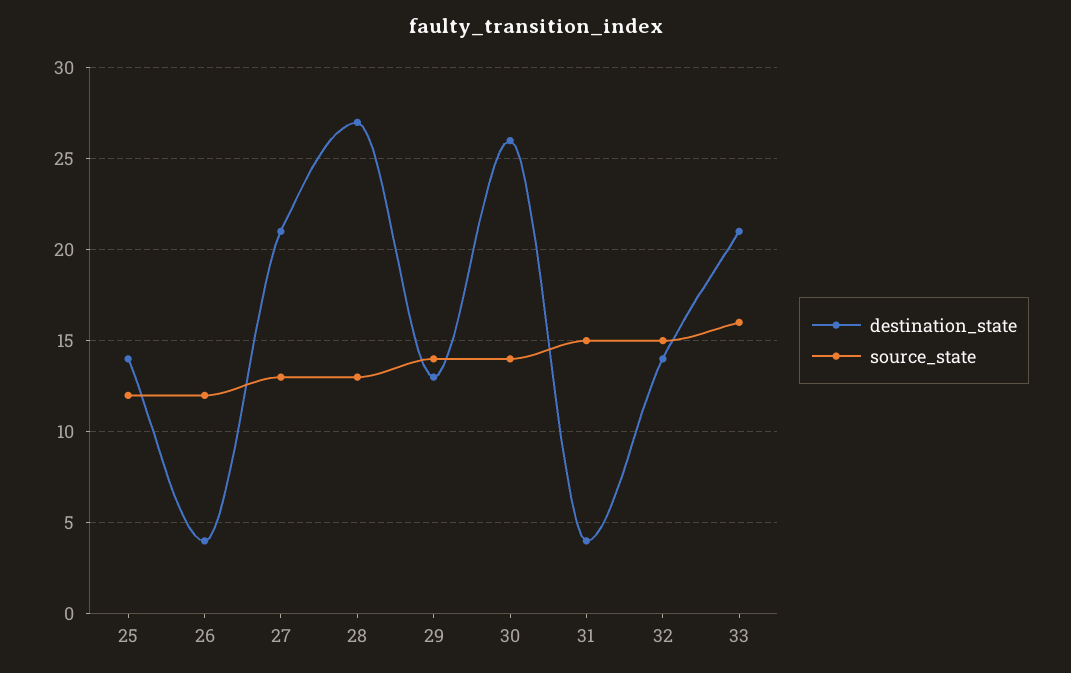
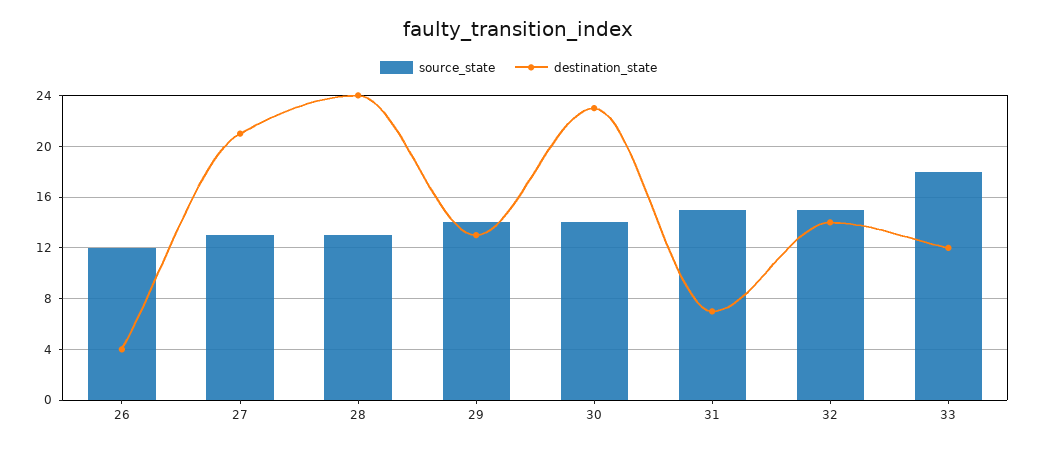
  {
    "destination_state": {
-     "25": 14,
      "26": 4,
      "27": 21,
-     "28": 27,
+     "28": 24,
      "29": 13,
-     "30": 26,
+     "30": 23,
-     "31": 4,
+     "31": 7,
      "32": 14,
-     "33": 21
+     "33": 12
    },
    "source_state": {
-     "25": 12,
      "26": 12,
      "27": 13,
      "28": 13,
      "29": 14,
      "30": 14,
      "31": 15,
      "32": 15,
-     "33": 16
+     "33": 18
    }
  }

